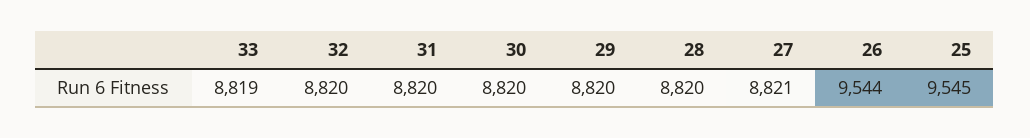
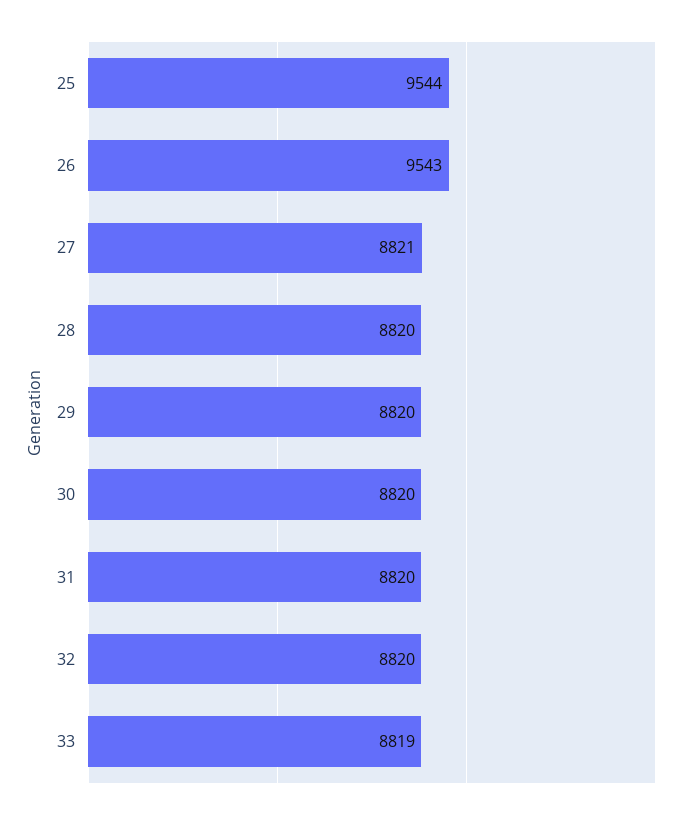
  {
    "33": 8819,
    "32": 8820,
    "31": 8820,
    "30": 8820,
    "29": 8820,
    "28": 8820,
    "27": 8821,
-   "26": 9544,
+   "26": 9543,
-   "25": 9545
+   "25": 9544
  }

